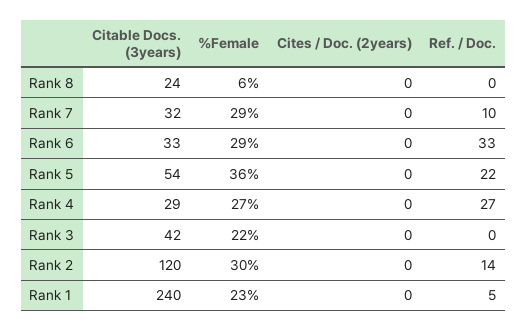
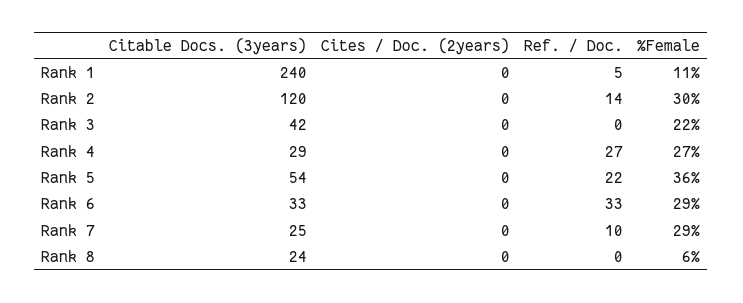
  {
    "Citable Docs. (3years)": {
      "Rank 8": 24,
-     "Rank 7": 32,
+     "Rank 7": 25,
      "Rank 6": 33,
      "Rank 5": 54,
      "Rank 4": 29,
      "Rank 3": 42,
      "Rank 2": 120,
      "Rank 1": 240
    },
    "%Female": {
      "Rank 8": 6,
      "Rank 7": 29,
      "Rank 6": 29,
      "Rank 5": 36,
      "Rank 4": 27,
      "Rank 3": 22,
      "Rank 2": 30,
-     "Rank 1": 23
+     "Rank 1": 11
    },
    "Cites / Doc. (2years)": {
      "Rank 8": 0,
      "Rank 7": 0,
      "Rank 6": 0,
      "Rank 5": 0,
      "Rank 4": 0,
      "Rank 3": 0,
      "Rank 2": 0,
      "Rank 1": 0
    },
    "Ref. / Doc.": {
      "Rank 8": 0,
      "Rank 7": 10,
      "Rank 6": 33,
      "Rank 5": 22,
      "Rank 4": 27,
      "Rank 3": 0,
      "Rank 2": 14,
      "Rank 1": 5
    }
  }

